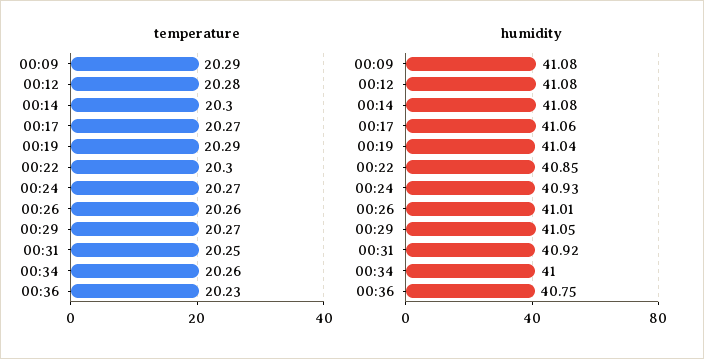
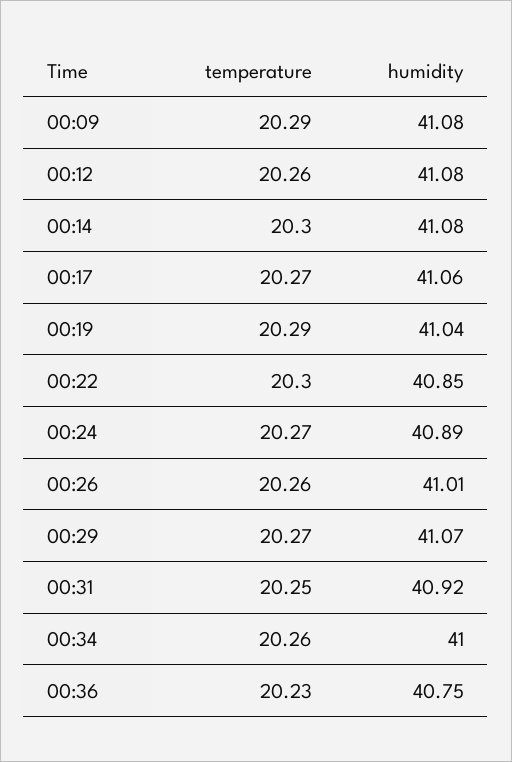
  {
    "temperature": {
      "00:09": 20.29,
-     "00:12": 20.28,
+     "00:12": 20.26,
      "00:14": 20.3,
      "00:17": 20.27,
      "00:19": 20.29,
      "00:22": 20.3,
      "00:24": 20.27,
      "00:26": 20.26,
      "00:29": 20.27,
      "00:31": 20.25,
      "00:34": 20.26,
      "00:36": 20.23
    },
    "humidity": {
      "00:09": 41.08,
      "00:12": 41.08,
      "00:14": 41.08,
      "00:17": 41.06,
      "00:19": 41.04,
      "00:22": 40.85,
-     "00:24": 40.93,
+     "00:24": 40.89,
      "00:26": 41.01,
-     "00:29": 41.05,
+     "00:29": 41.07,
      "00:31": 40.92,
      "00:34": 41,
      "00:36": 40.75
    }
  }

